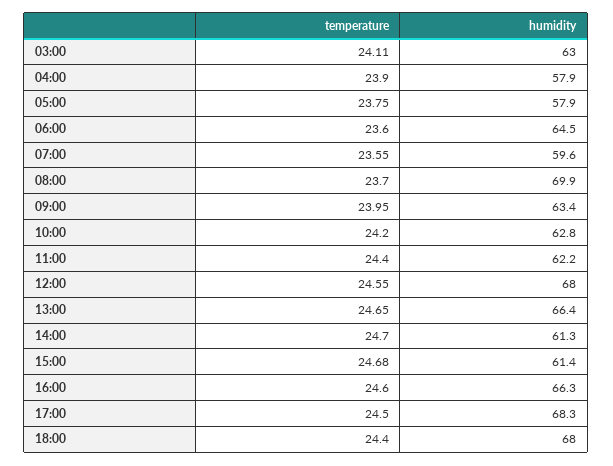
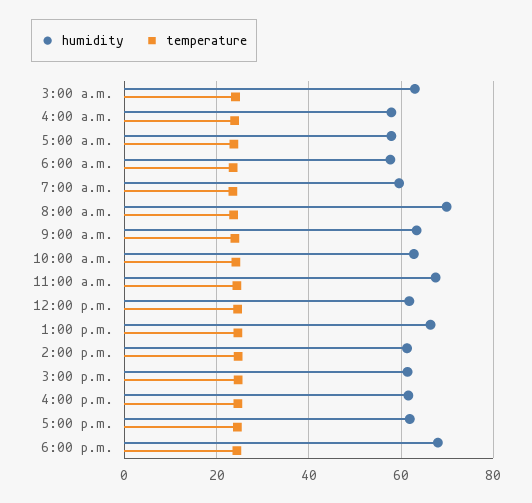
  {
    "temperature": {
      "03:00": 24.11,
      "04:00": 23.9,
      "05:00": 23.75,
      "06:00": 23.6,
      "07:00": 23.55,
      "08:00": 23.7,
      "09:00": 23.95,
      "10:00": 24.2,
      "11:00": 24.4,
      "12:00": 24.55,
      "13:00": 24.65,
      "14:00": 24.7,
      "15:00": 24.68,
      "16:00": 24.6,
      "17:00": 24.5,
      "18:00": 24.4
    },
    "humidity": {
      "03:00": 63,
      "04:00": 57.9,
      "05:00": 57.9,
-     "06:00": 64.5,
+     "06:00": 58,
      "07:00": 59.6,
      "08:00": 69.9,
      "09:00": 63.4,
      "10:00": 62.8,
-     "11:00": 62.2,
+     "11:00": 68,
-     "12:00": 68,
+     "12:00": 62,
      "13:00": 66.4,
      "14:00": 61.3,
      "15:00": 61.4,
-     "16:00": 66.3,
+     "16:00": 62,
-     "17:00": 68.3,
+     "17:00": 62,
      "18:00": 68
    }
  }

